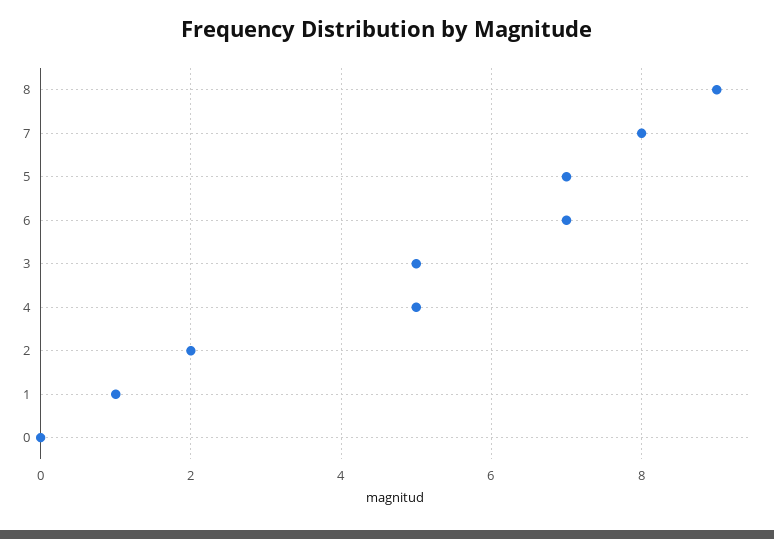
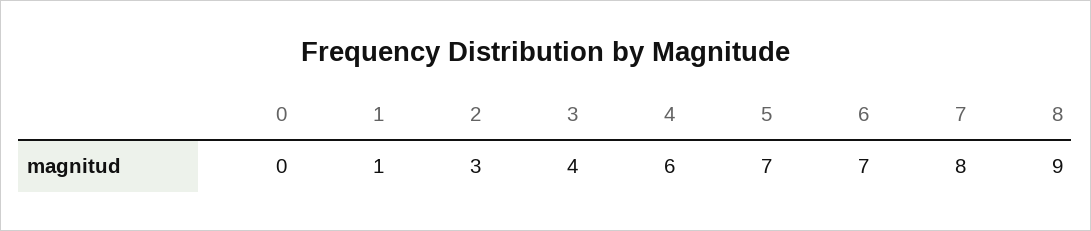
  {
    "8": 9,
    "7": 8,
    "5": 7,
    "6": 7,
-   "3": 5,
+   "3": 4,
-   "4": 5,
+   "4": 6,
-   "2": 2,
+   "2": 3,
    "1": 1,
    "0": 0
  }

